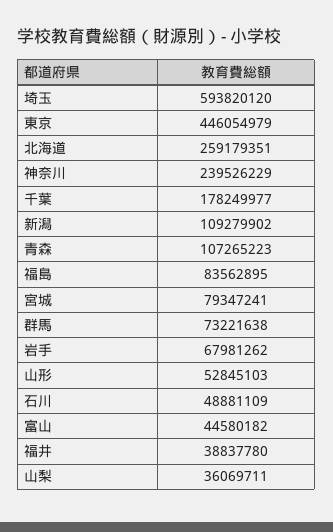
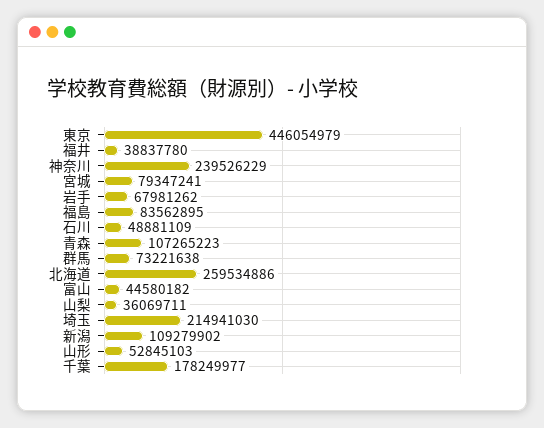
  {
-   "埼玉": 593820120,
+   "埼玉": 214941030,
    "東京": 446054979,
-   "北海道": 259179351,
+   "北海道": 259534886,
    "神奈川": 239526229,
    "千葉": 178249977,
    "新潟": 109279902,
    "青森": 107265223,
    "福島": 83562895,
    "宮城": 79347241,
    "群馬": 73221638,
    "岩手": 67981262,
    "山形": 52845103,
    "石川": 48881109,
    "富山": 44580182,
    "福井": 38837780,
    "山梨": 36069711
  }

